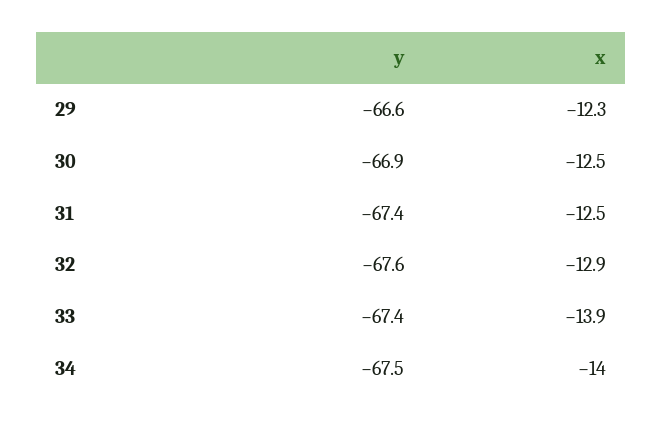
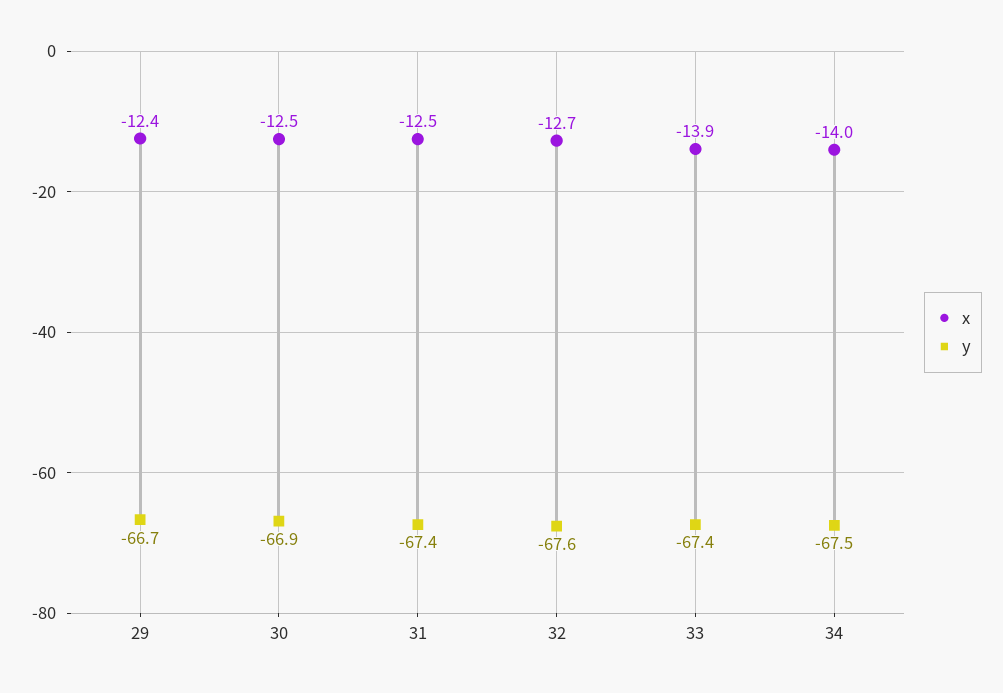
  {
    "y": {
-     "29": -66.6,
+     "29": -66.7,
      "30": -66.9,
      "31": -67.4,
      "32": -67.6,
      "33": -67.4,
      "34": -67.5
    },
    "x": {
-     "29": -12.3,
+     "29": -12.4,
      "30": -12.5,
      "31": -12.5,
-     "32": -12.9,
+     "32": -12.7,
      "33": -13.9,
      "34": -14
    }
  }

